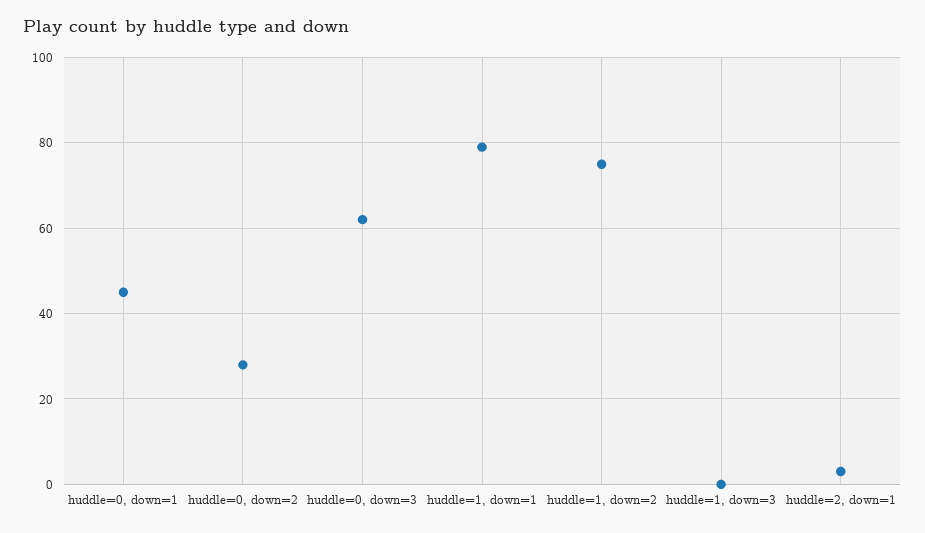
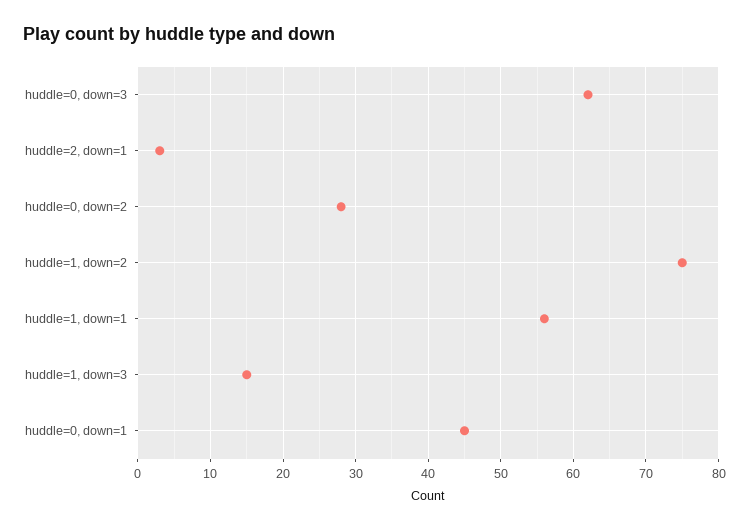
  {
    "huddle=0, down=1": 45,
    "huddle=0, down=2": 28,
    "huddle=0, down=3": 62,
-   "huddle=1, down=1": 80,
+   "huddle=1, down=1": 56,
    "huddle=1, down=2": 75,
-   "huddle=1, down=3": 0,
+   "huddle=1, down=3": 15,
    "huddle=2, down=1": 3
  }

